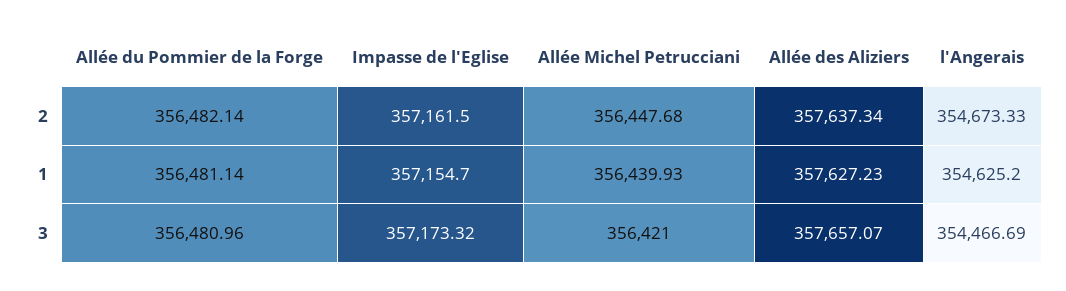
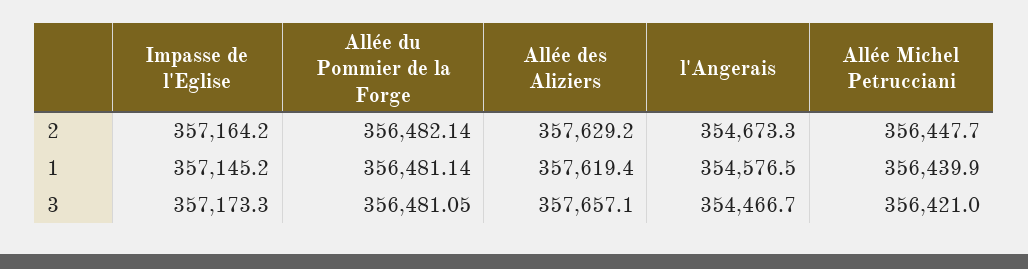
  {
    "Allée du Pommier de la Forge": {
      "2": 356482.14,
      "1": 356481.14,
-     "3": 356480.96
+     "3": 356481.05
    },
    "Impasse de l'Eglise": {
-     "2": 357161.5,
+     "2": 357164.2,
-     "1": 357154.7,
+     "1": 357145.2,
      "3": 357173.32
    },
    "Allée Michel Petrucciani": {
      "2": 356447.68,
      "1": 356439.93,
      "3": 356421
    },
    "Allée des Aliziers": {
-     "2": 357637.34,
+     "2": 357629.2,
-     "1": 357627.23,
+     "1": 357619.4,
      "3": 357657.07
    },
    "l'Angerais": {
      "2": 354673.33,
-     "1": 354625.2,
+     "1": 354576.5,
      "3": 354466.69
    }
  }

